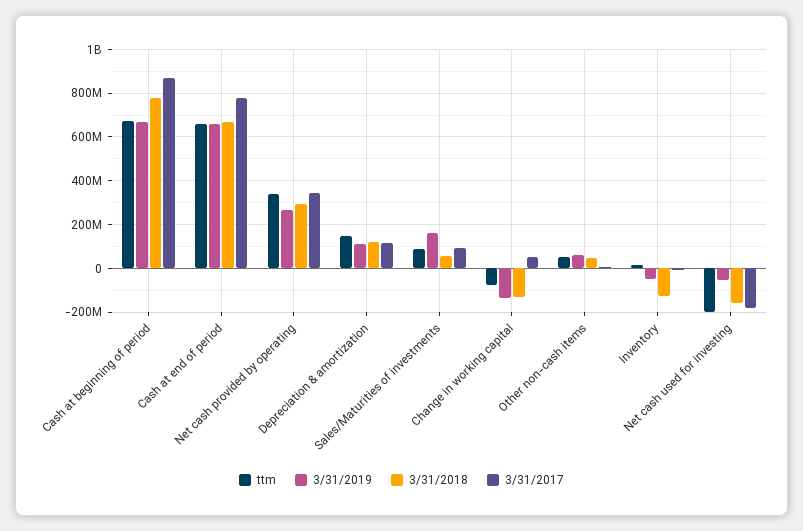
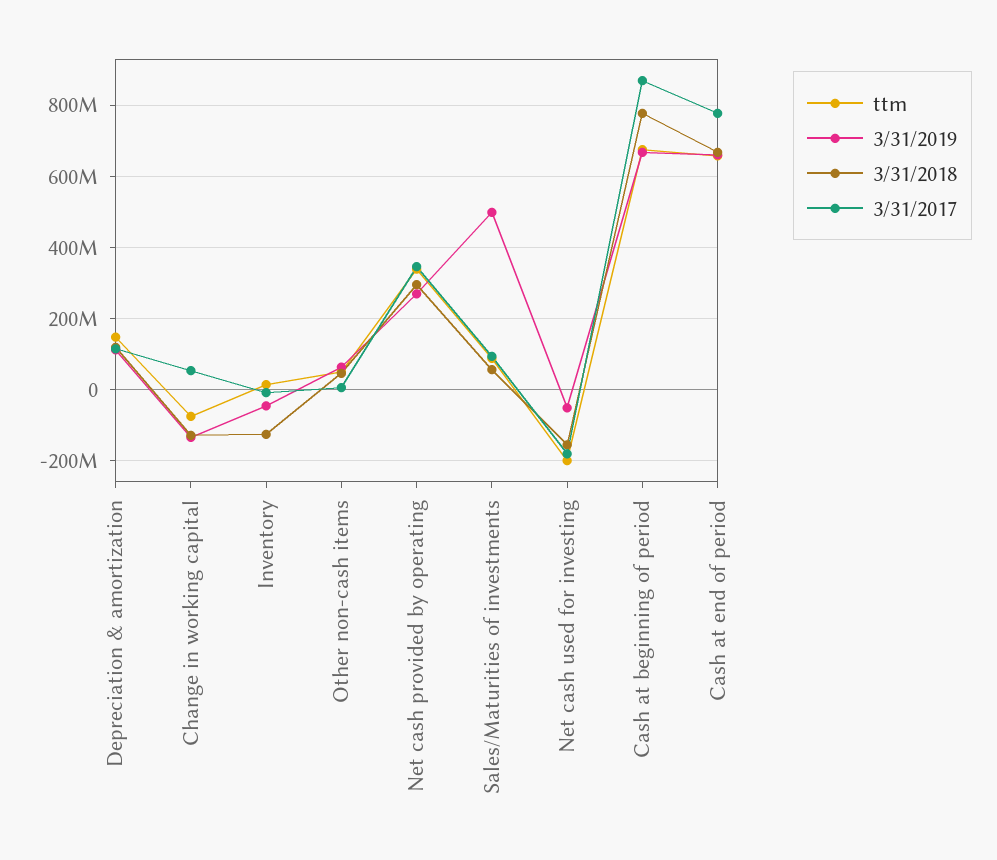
  {
    "ttm": {
      "Cash at beginning of period": 680000000,
      "Cash at end of period": 660000000,
      "Net cash provided by operating": 340000000,
      "Depreciation & amortization": 140000000,
      "Sales/Maturities of investments": 80000000,
      "Change in working capital": -80000000,
      "Other non-cash items": 40000000,
      "Inventory": 20000000,
      "Net cash used for investing": -200000000
    },
    "3/31/2019": {
      "Cash at beginning of period": 660000000,
      "Cash at end of period": 660000000,
      "Net cash provided by operating": 260000000,
      "Depreciation & amortization": 120000000,
-     "Sales/Maturities of investments": 150000000,
+     "Sales/Maturities of investments": 500000000,
      "Change in working capital": -140000000,
      "Other non-cash items": 60000000,
      "Inventory": -40000000,
      "Net cash used for investing": -60000000
    },
    "3/31/2018": {
      "Cash at beginning of period": 780000000,
      "Cash at end of period": 660000000,
      "Net cash provided by operating": 300000000,
      "Depreciation & amortization": 120000000,
      "Sales/Maturities of investments": 60000000,
      "Change in working capital": -120000000,
      "Other non-cash items": 40000000,
      "Inventory": -120000000,
      "Net cash used for investing": -160000000
    },
    "3/31/2017": {
      "Cash at beginning of period": 860000000,
      "Cash at end of period": 780000000,
      "Net cash provided by operating": 340000000,
      "Depreciation & amortization": 120000000,
      "Sales/Maturities of investments": 100000000,
      "Change in working capital": 60000000,
      "Other non-cash items": 0,
      "Inventory": 0,
      "Net cash used for investing": -180000000
    }
  }

